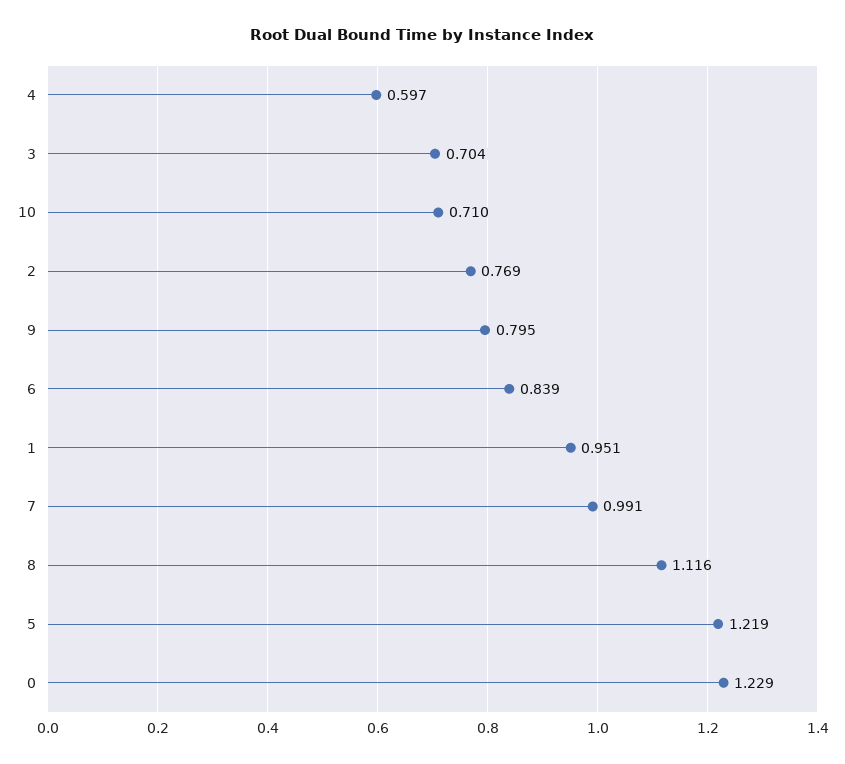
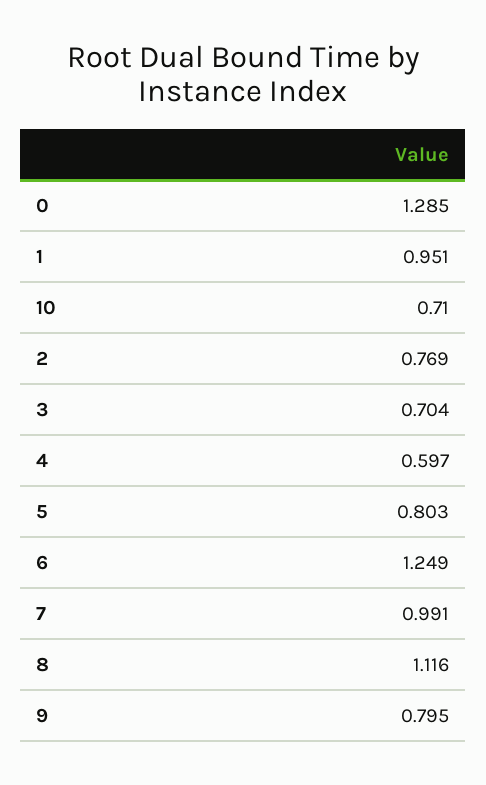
  {
    "4": 0.597,
    "3": 0.704,
    "10": 0.71,
    "2": 0.769,
    "9": 0.795,
-   "6": 0.839,
+   "6": 1.249,
    "1": 0.951,
    "7": 0.991,
    "8": 1.116,
-   "5": 1.219,
+   "5": 0.803,
-   "0": 1.229
+   "0": 1.285
  }

